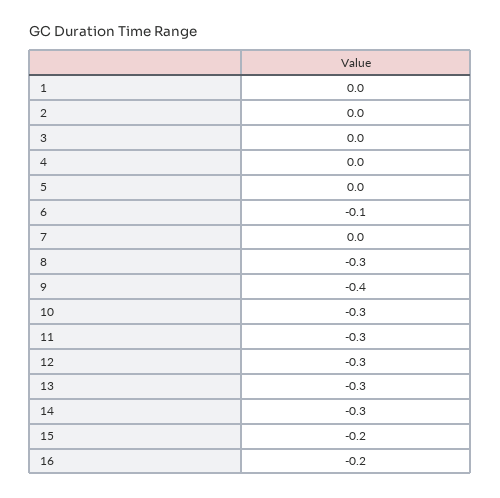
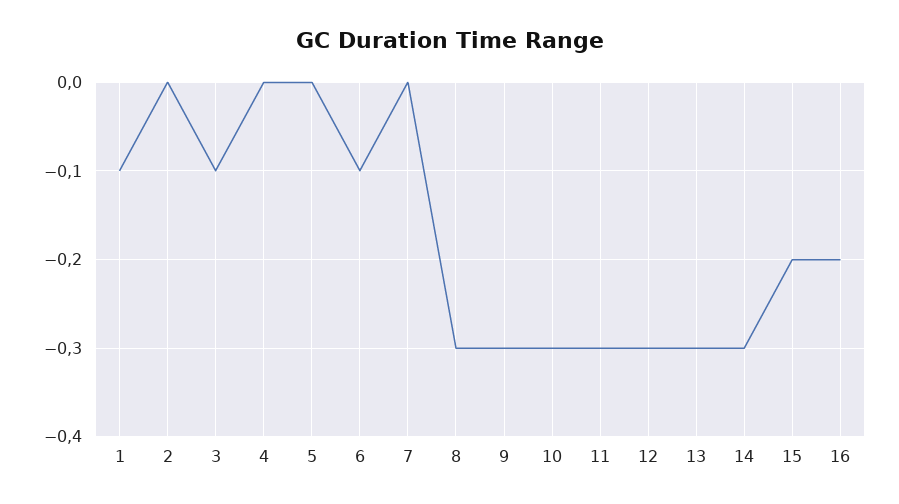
  {
-   "1": 0,
+   "1": -0.1,
    "2": 0,
-   "3": 0,
+   "3": -0.1,
    "4": 0,
    "5": 0,
    "6": -0.1,
    "7": 0,
    "8": -0.3,
-   "9": -0.4,
+   "9": -0.3,
    "10": -0.3,
    "11": -0.3,
    "12": -0.3,
    "13": -0.3,
    "14": -0.3,
    "15": -0.2,
    "16": -0.2
  }

